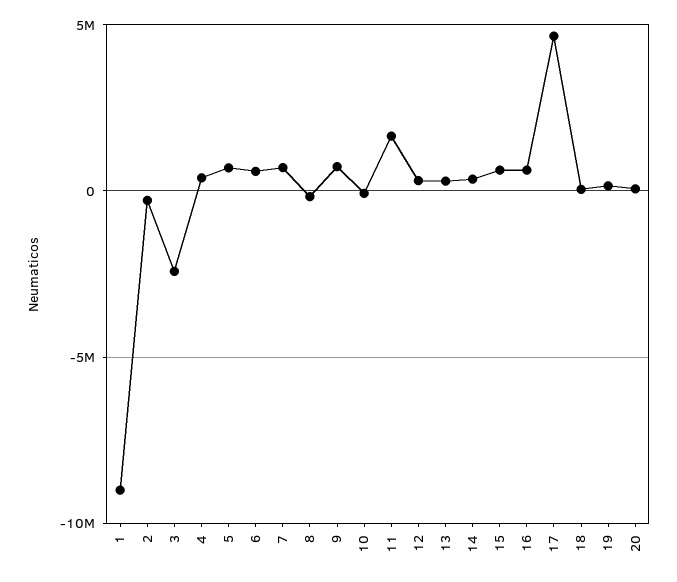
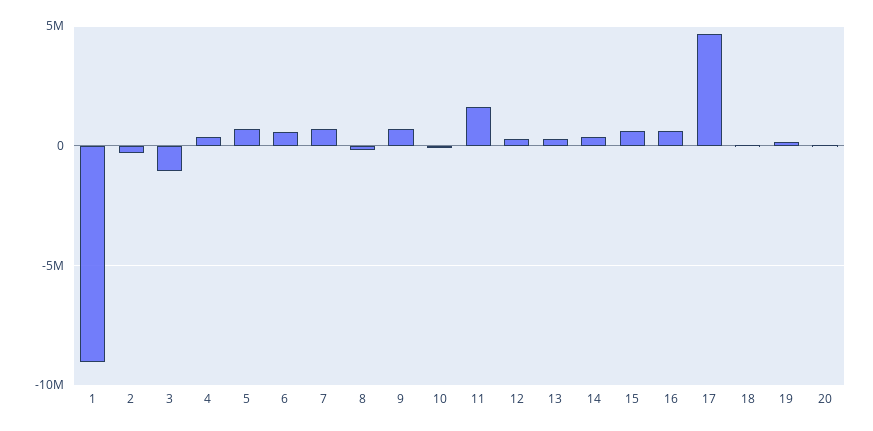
  {
    "1": -9000000,
    "2": -500000,
-   "3": -2500000,
+   "3": -1000000,
    "4": 500000,
    "5": 500000,
    "6": 500000,
    "7": 500000,
    "8": 0,
    "9": 500000,
    "10": 0,
    "11": 1500000,
    "12": 500000,
    "13": 500000,
    "14": 500000,
    "15": 500000,
    "16": 500000,
    "17": 4500000,
    "18": 0,
    "19": 0,
    "20": 0
  }

